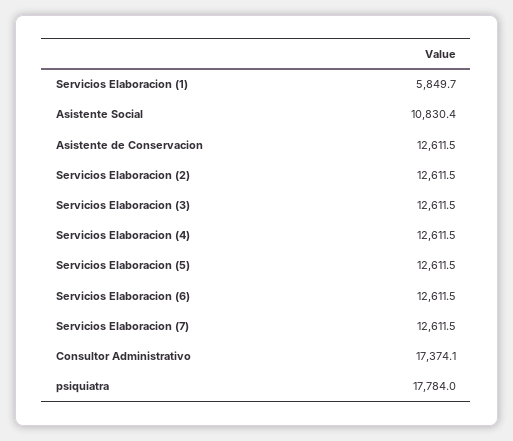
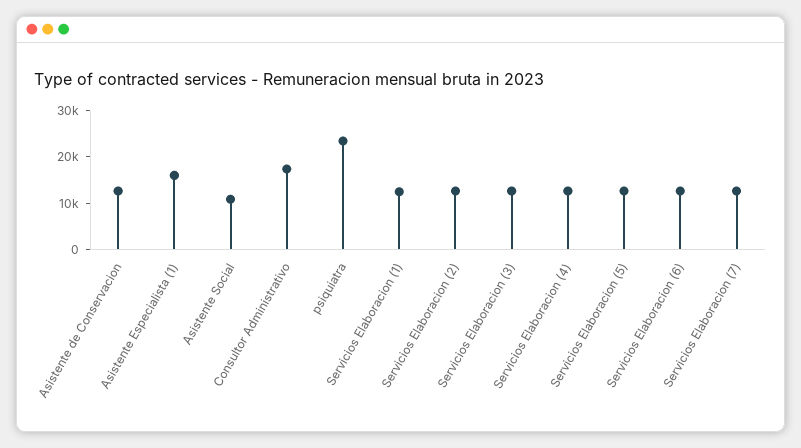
  {
-   "Servicios Elaboracion (1)": 5849.7,
+   "Servicios Elaboracion (1)": 12000,
    "Asistente Social": 10830.4,
    "Asistente de Conservacion": 12611.5,
    "Servicios Elaboracion (2)": 12611.5,
    "Servicios Elaboracion (3)": 12611.5,
    "Servicios Elaboracion (4)": 12611.5,
    "Servicios Elaboracion (5)": 12611.5,
    "Servicios Elaboracion (6)": 12611.5,
    "Servicios Elaboracion (7)": 12611.5,
    "Consultor Administrativo": 17374.1,
-   "psiquiatra": 17784
+   "psiquiatra": 24000,
+   "Asistente Especialista (1)": 16000
  }

